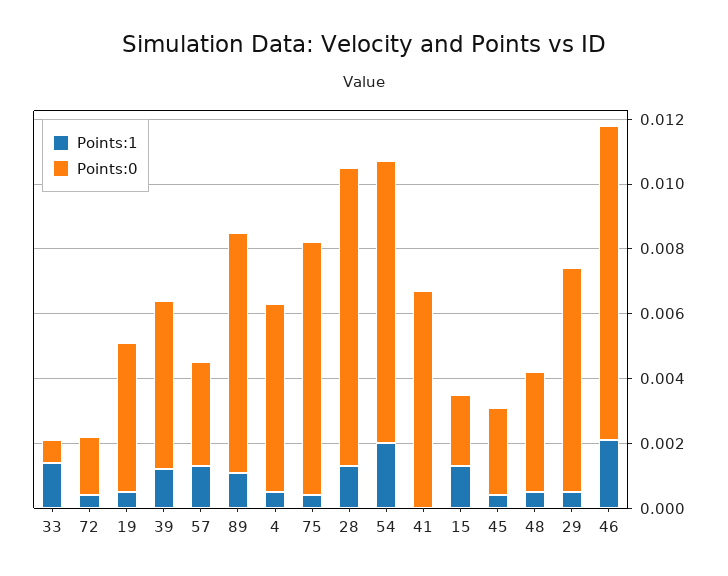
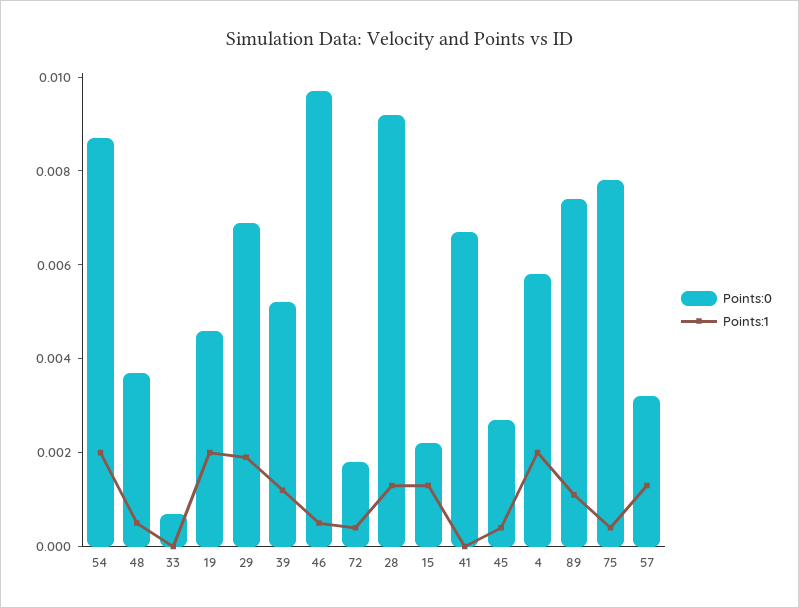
  {
    "Points:1": {
-     "33": 0.0015,
+     "33": 0,
      "72": 0.0005,
-     "19": 0.0005,
+     "19": 0.002,
      "39": 0.001,
      "57": 0.0015,
      "89": 0.001,
-     "4": 0.0005,
+     "4": 0.002,
      "75": 0.0005,
      "28": 0.0015,
      "54": 0.002,
      "41": 0,
      "15": 0.0015,
      "45": 0.0005,
      "48": 0.0005,
-     "29": 0.0005,
+     "29": 0.002,
-     "46": 0.002
+     "46": 0.0005
    },
    "Points:0": {
      "33": 0.0005,
      "72": 0.002,
      "19": 0.0045,
      "39": 0.005,
      "57": 0.003,
      "89": 0.0075,
      "4": 0.006,
      "75": 0.008,
      "28": 0.009,
      "54": 0.0085,
      "41": 0.0065,
      "15": 0.002,
      "45": 0.0025,
      "48": 0.0035,
      "29": 0.007,
      "46": 0.0095
    }
  }

